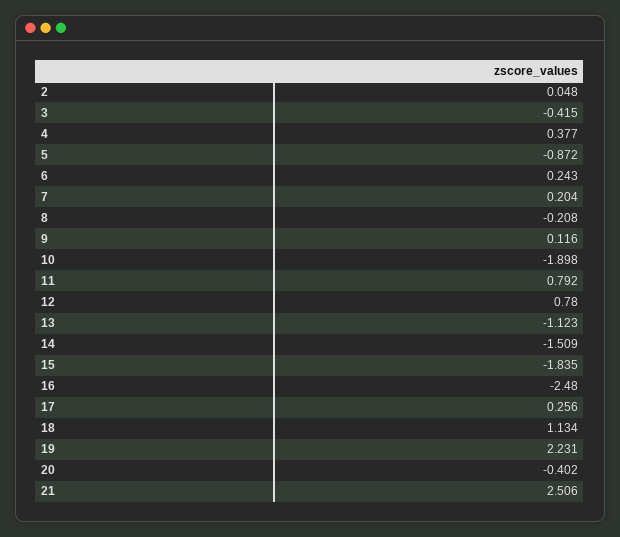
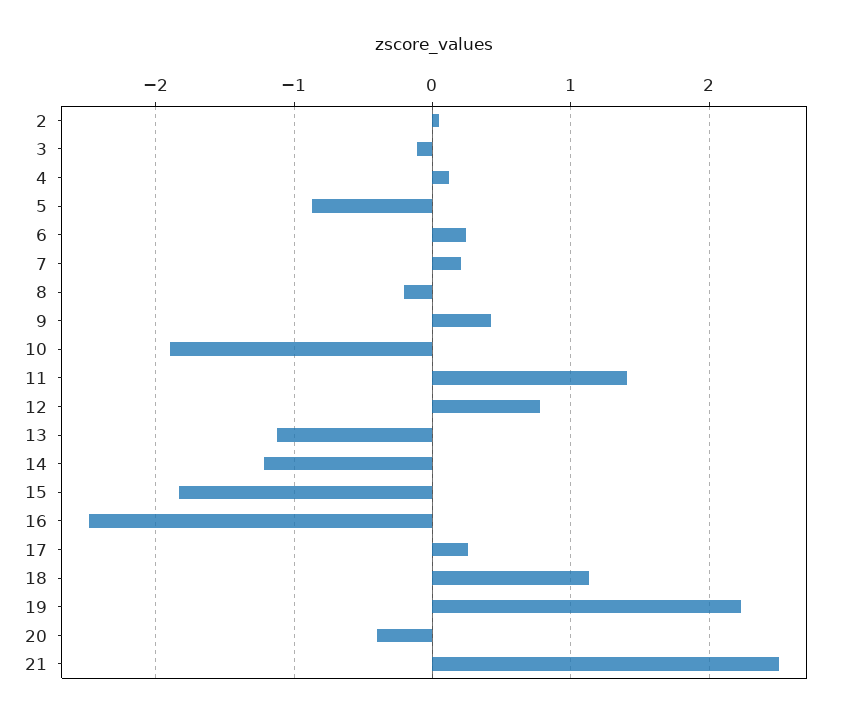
  {
    "2": 0.048,
-   "3": -0.415,
+   "3": -0.1,
-   "4": 0.377,
+   "4": 0.1,
    "5": -0.872,
    "6": 0.243,
    "7": 0.204,
    "8": -0.208,
-   "9": 0.116,
+   "9": 0.4,
    "10": -1.898,
-   "11": 0.792,
+   "11": 1.4,
    "12": 0.78,
    "13": -1.123,
-   "14": -1.509,
+   "14": -1.2,
    "15": -1.835,
    "16": -2.48,
    "17": 0.256,
    "18": 1.134,
    "19": 2.231,
    "20": -0.402,
    "21": 2.506
  }

